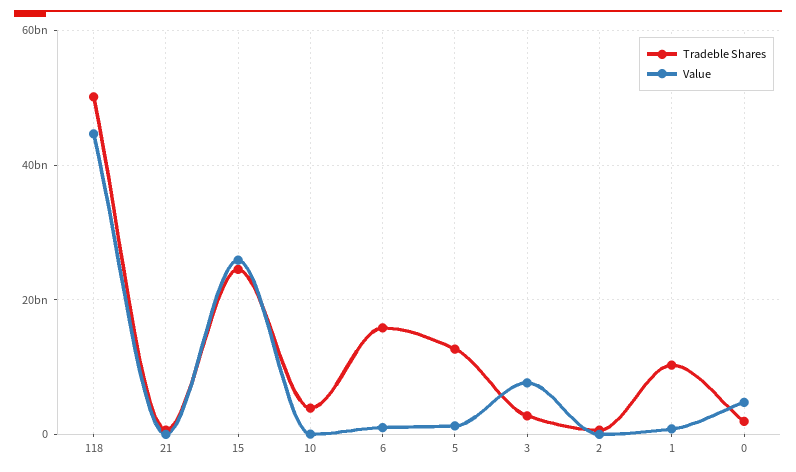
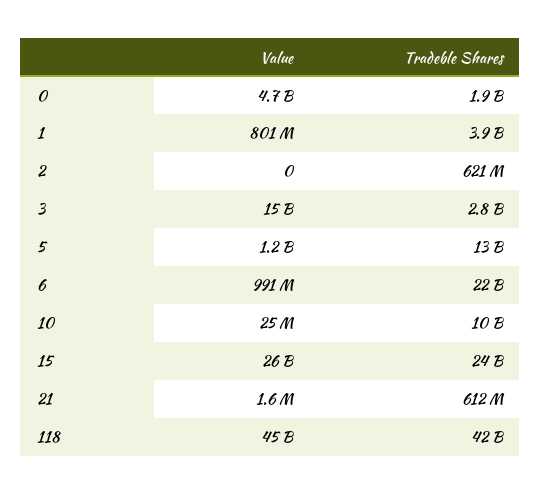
  {
    "Tradeble Shares": {
-     "118": 50000000000,
+     "118": 42000000000,
      "21": 612000000,
      "15": 24000000000,
-     "10": 4000000000,
+     "10": 10000000000,
-     "6": 16000000000,
+     "6": 22000000000,
      "5": 13000000000,
      "3": 2800000000,
      "2": 621000000,
-     "1": 10000000000,
+     "1": 3900000000,
      "0": 1900000000
    },
    "Value": {
      "118": 45000000000,
      "21": 1600000,
      "15": 26000000000,
      "10": 25000000,
      "6": 991000000,
      "5": 1200000000,
-     "3": 8000000000,
+     "3": 15000000000,
      "2": 0,
      "1": 801000000,
      "0": 4700000000
    }
  }

